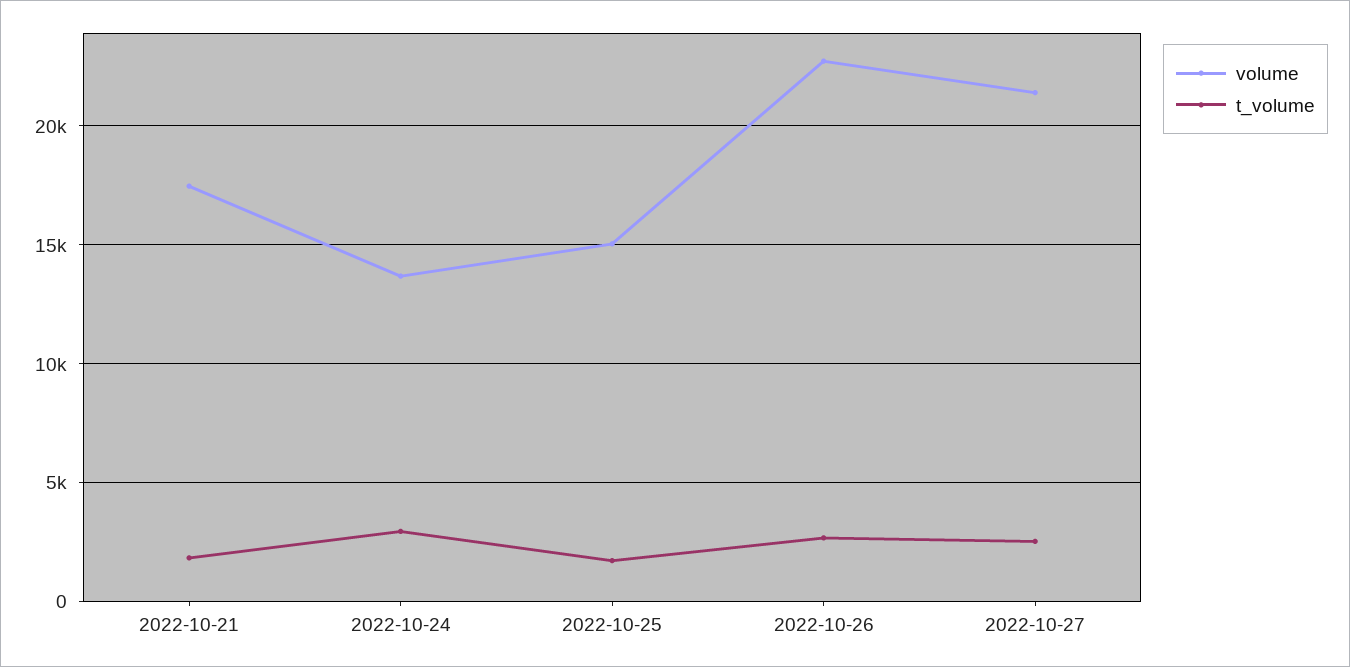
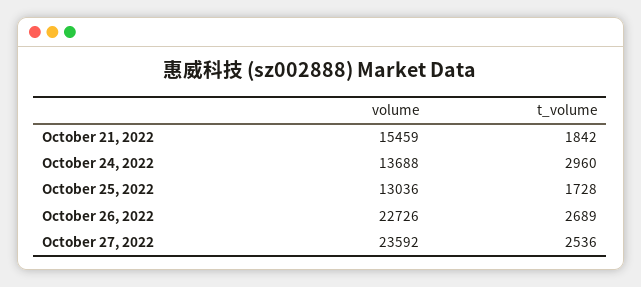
  {
    "volume": {
-     "2022-10-21": 17500,
+     "2022-10-21": 15459,
      "2022-10-24": 13688,
-     "2022-10-25": 15000,
+     "2022-10-25": 13036,
      "2022-10-26": 22726,
-     "2022-10-27": 21500
+     "2022-10-27": 23592
    },
    "t_volume": {
      "2022-10-21": 1842,
      "2022-10-24": 2960,
      "2022-10-25": 1728,
      "2022-10-26": 2689,
      "2022-10-27": 2536
    }
  }

